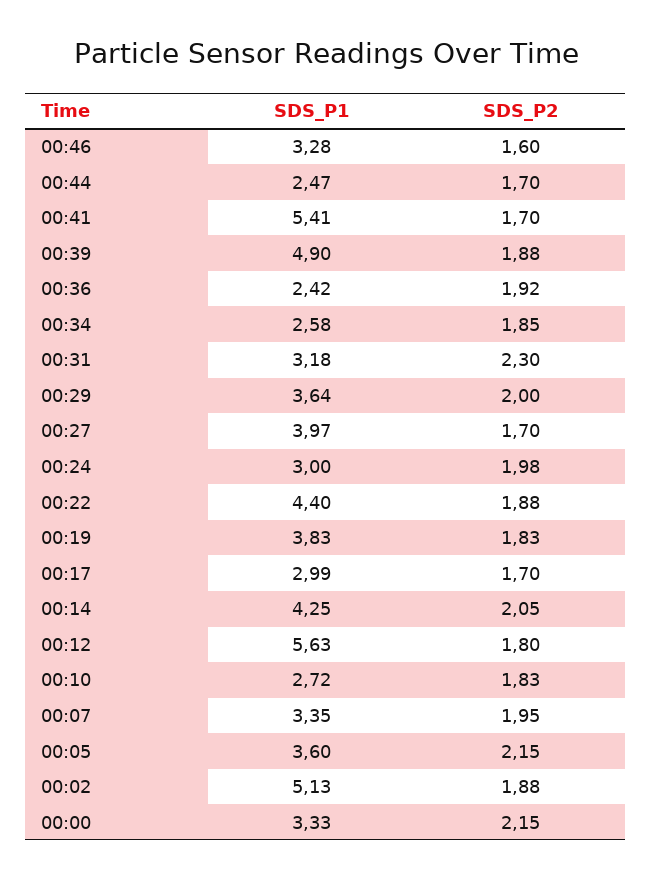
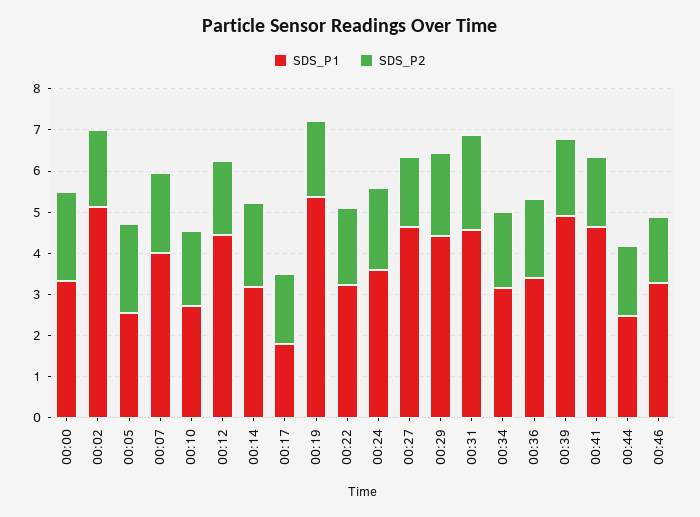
  {
    "SDS_P1": {
      "00:46": 3.28,
      "00:44": 2.47,
-     "00:41": 5.41,
+     "00:41": 4.6,
      "00:39": 4.9,
-     "00:36": 2.42,
+     "00:36": 3.4,
-     "00:34": 2.58,
+     "00:34": 3.2,
-     "00:31": 3.18,
+     "00:31": 4.6,
-     "00:29": 3.64,
+     "00:29": 4.4,
-     "00:27": 3.97,
+     "00:27": 4.6,
-     "00:24": 3,
+     "00:24": 3.6,
-     "00:22": 4.4,
+     "00:22": 3.2,
-     "00:19": 3.83,
+     "00:19": 5.4,
-     "00:17": 2.99,
+     "00:17": 1.8,
-     "00:14": 4.25,
+     "00:14": 3.2,
-     "00:12": 5.63,
+     "00:12": 4.4,
      "00:10": 2.72,
-     "00:07": 3.35,
+     "00:07": 4,
-     "00:05": 3.6,
+     "00:05": 2.6,
      "00:02": 5.13,
      "00:00": 3.33
    },
    "SDS_P2": {
      "00:46": 1.6,
      "00:44": 1.7,
      "00:41": 1.7,
      "00:39": 1.88,
      "00:36": 1.92,
      "00:34": 1.85,
      "00:31": 2.3,
      "00:29": 2,
      "00:27": 1.7,
      "00:24": 1.98,
      "00:22": 1.88,
      "00:19": 1.83,
      "00:17": 1.7,
      "00:14": 2.05,
      "00:12": 1.8,
      "00:10": 1.83,
      "00:07": 1.95,
      "00:05": 2.15,
      "00:02": 1.88,
      "00:00": 2.15
    }
  }

